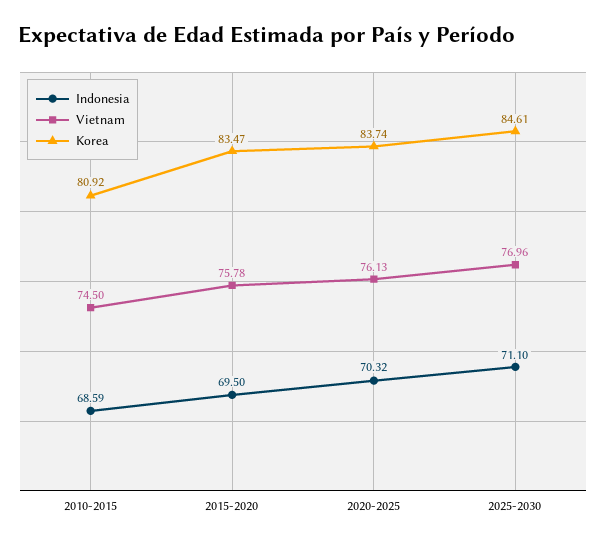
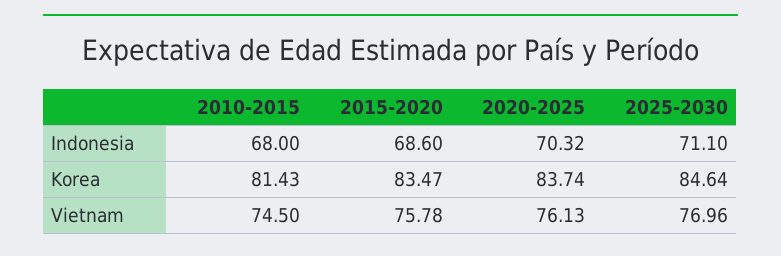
  {
    "Indonesia": {
-     "2010-2015": 68.59,
+     "2010-2015": 68,
-     "2015-2020": 69.5,
+     "2015-2020": 68.6,
      "2020-2025": 70.32,
      "2025-2030": 71.1
    },
    "Vietnam": {
      "2010-2015": 74.5,
      "2015-2020": 75.78,
      "2020-2025": 76.13,
      "2025-2030": 76.96
    },
    "Korea": {
-     "2010-2015": 80.92,
+     "2010-2015": 81.43,
      "2015-2020": 83.47,
      "2020-2025": 83.74,
-     "2025-2030": 84.61
+     "2025-2030": 84.64
    }
  }

